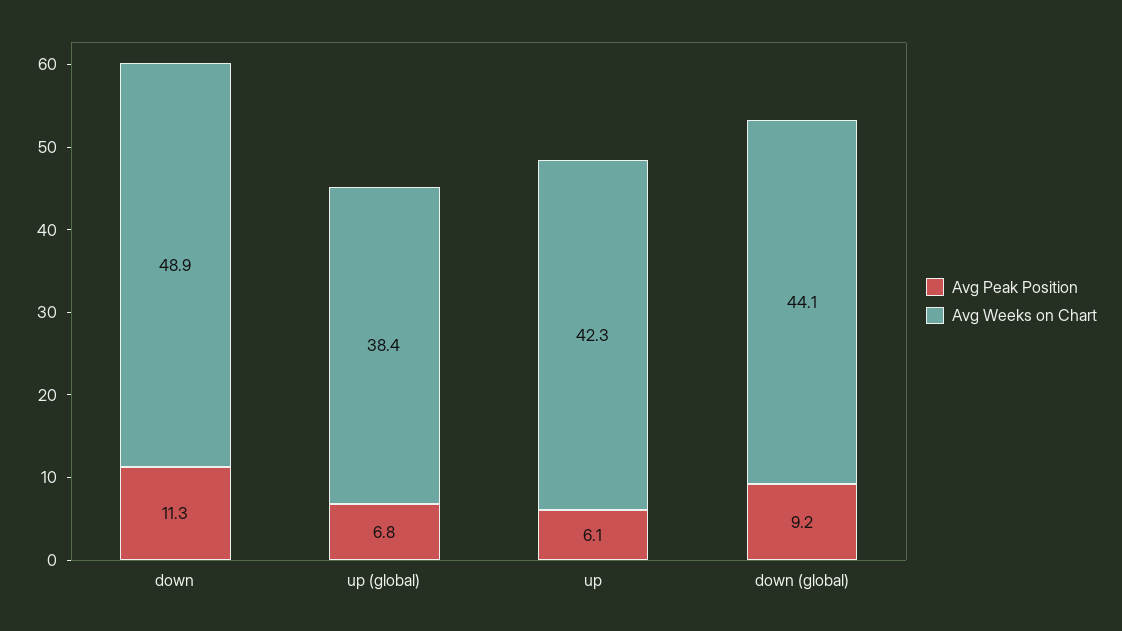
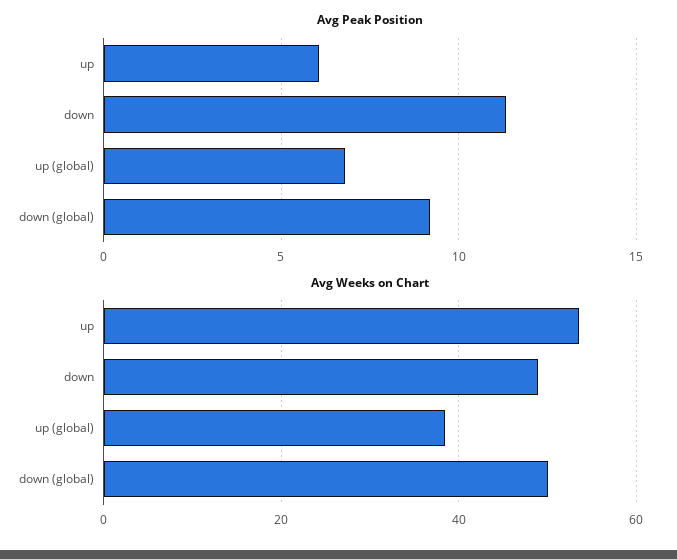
  {
    "Avg Peak Position": {
      "down": 11.3,
      "up (global)": 6.8,
      "up": 6.1,
      "down (global)": 9.2
    },
    "Avg Weeks on Chart": {
      "down": 48.9,
      "up (global)": 38.4,
-     "up": 42.3,
+     "up": 54,
-     "down (global)": 44.1
+     "down (global)": 50
    }
  }

